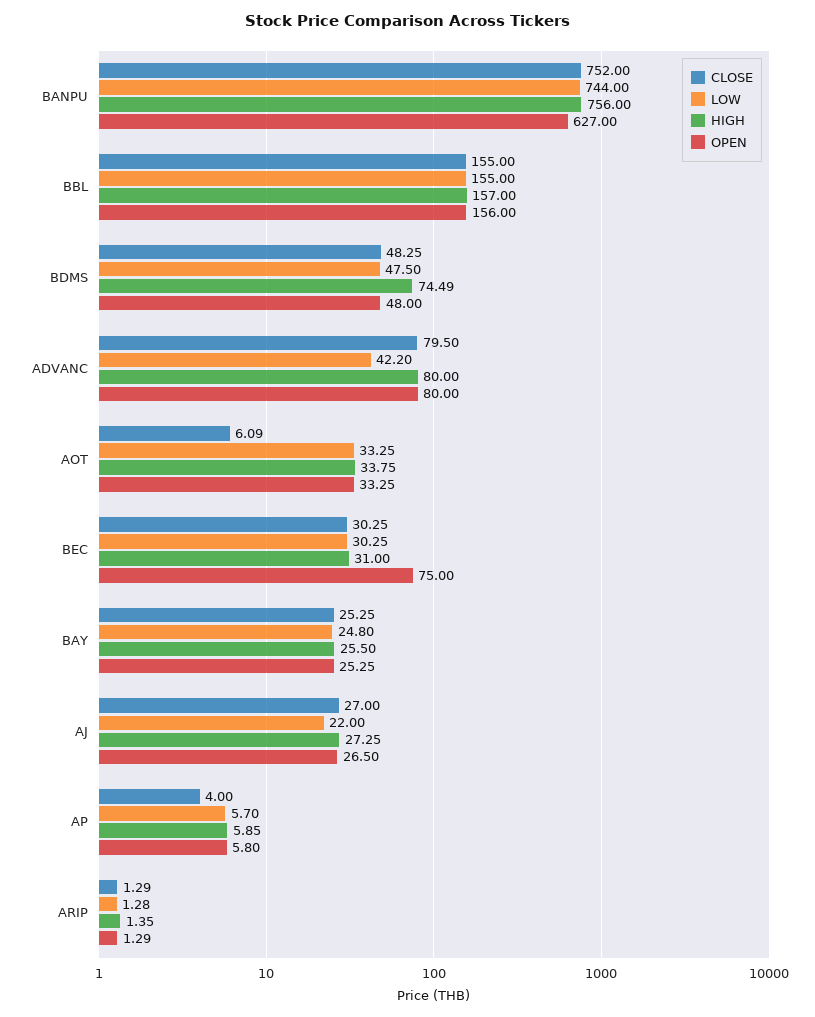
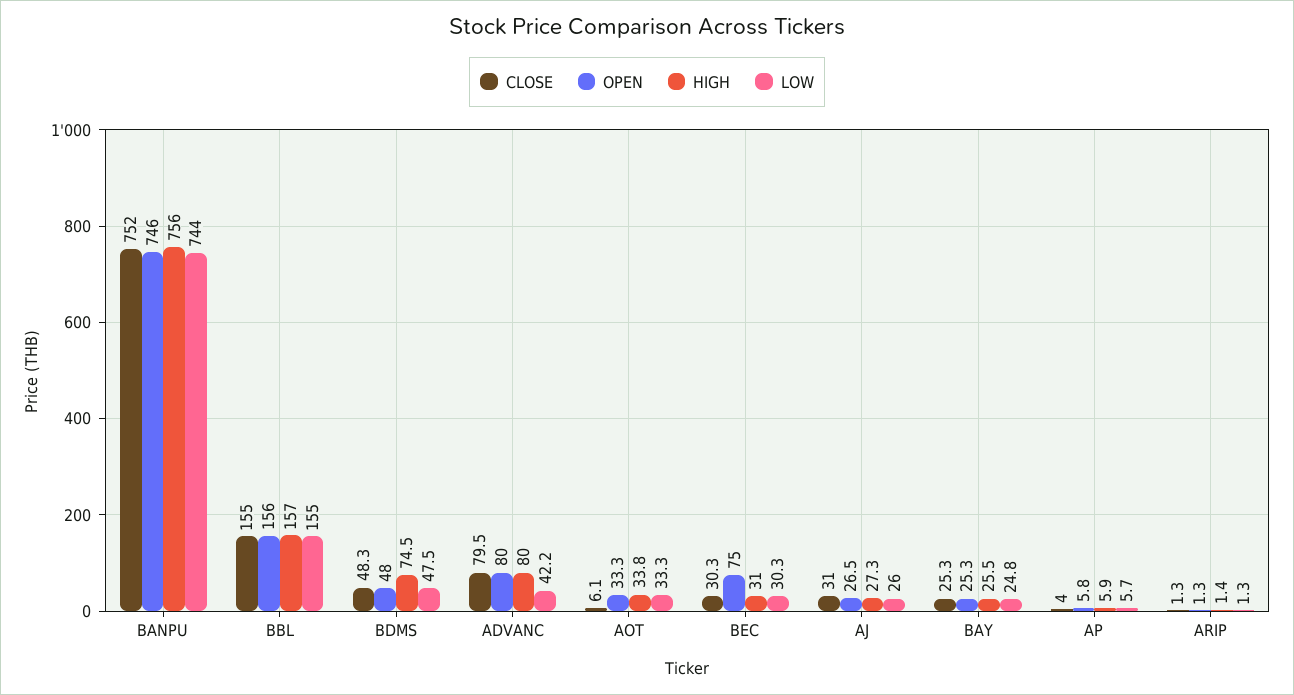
  {
    "CLOSE": {
      "BANPU": 752,
      "BBL": 155,
      "BDMS": 48.25,
      "ADVANC": 79.5,
      "AOT": 6.09,
      "BEC": 30.25,
      "BAY": 25.25,
-     "AJ": 27,
+     "AJ": 31,
      "AP": 4,
      "ARIP": 1.29
    },
    "LOW": {
      "BANPU": 744,
      "BBL": 155,
      "BDMS": 47.5,
      "ADVANC": 42.2,
      "AOT": 33.25,
      "BEC": 30.25,
      "BAY": 24.8,
-     "AJ": 22,
+     "AJ": 26,
      "AP": 5.7,
      "ARIP": 1.28
    },
    "HIGH": {
      "BANPU": 756,
      "BBL": 157,
      "BDMS": 74.49,
      "ADVANC": 80,
      "AOT": 33.75,
      "BEC": 31,
      "BAY": 25.5,
      "AJ": 27.25,
      "AP": 5.85,
      "ARIP": 1.35
    },
    "OPEN": {
-     "BANPU": 627,
+     "BANPU": 746,
      "BBL": 156,
      "BDMS": 48,
      "ADVANC": 80,
      "AOT": 33.25,
      "BEC": 75,
      "BAY": 25.25,
      "AJ": 26.5,
      "AP": 5.8,
      "ARIP": 1.29
    }
  }

